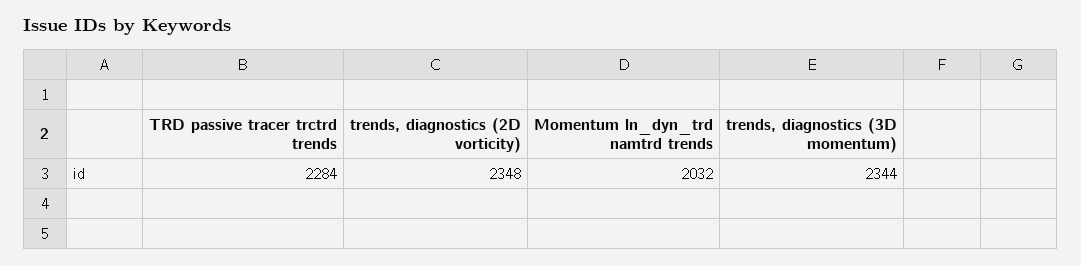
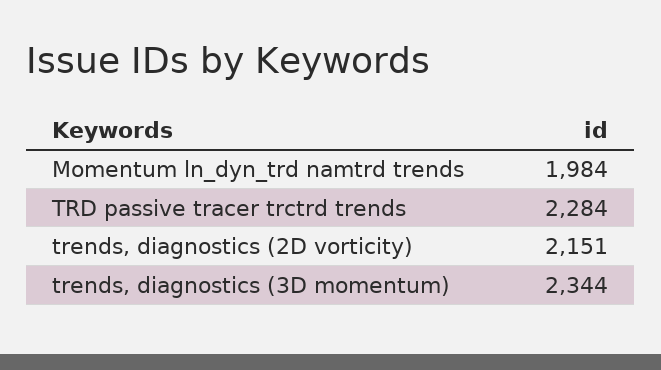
  {
    "TRD passive tracer trctrd trends": 2284,
-   "trends, diagnostics (2D vorticity)": 2348,
+   "trends, diagnostics (2D vorticity)": 2151,
-   "Momentum ln_dyn_trd namtrd trends": 2032,
+   "Momentum ln_dyn_trd namtrd trends": 1984,
    "trends, diagnostics (3D momentum)": 2344
  }

